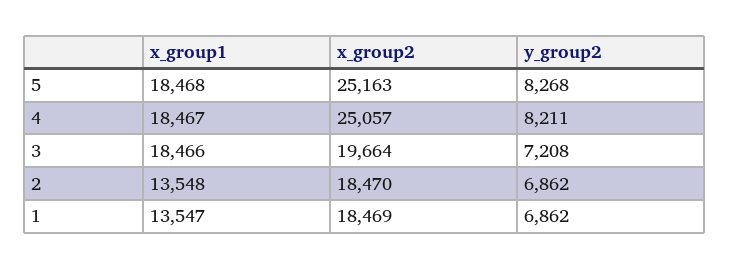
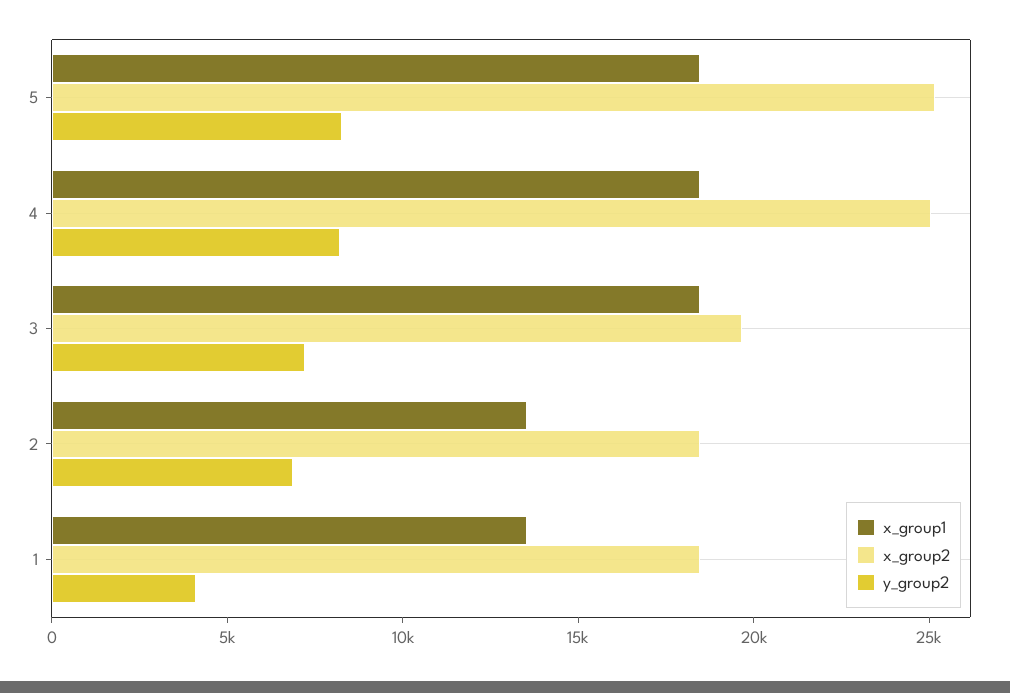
  {
    "x_group1": {
      "5": 18468,
      "4": 18467,
      "3": 18466,
      "2": 13548,
      "1": 13547
    },
    "x_group2": {
      "5": 25163,
      "4": 25057,
      "3": 19664,
      "2": 18470,
      "1": 18469
    },
    "y_group2": {
      "5": 8268,
      "4": 8211,
      "3": 7208,
      "2": 6862,
-     "1": 6862
+     "1": 4000
    }
  }

